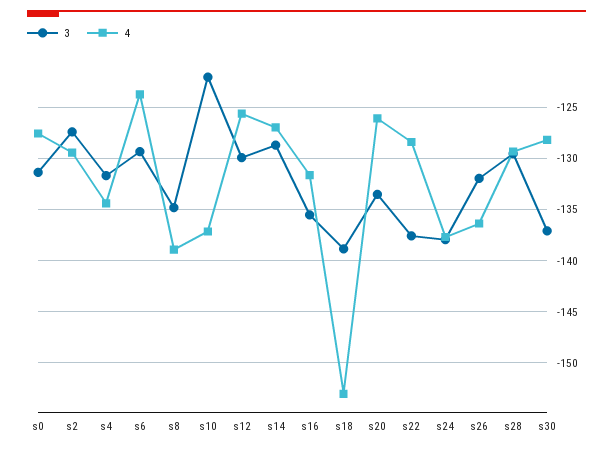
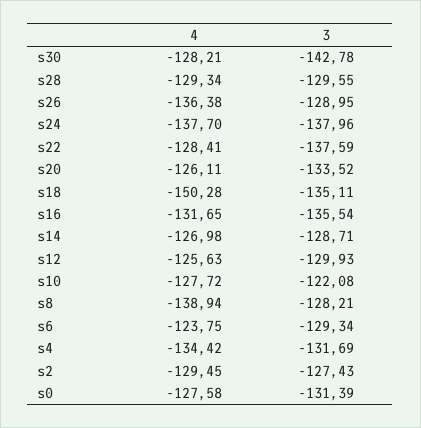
  {
    "3": {
      "s0": -131.39,
      "s2": -127.43,
      "s4": -131.69,
      "s6": -129.34,
-     "s8": -135,
+     "s8": -128.21,
      "s10": -122.08,
      "s12": -129.93,
      "s14": -128.71,
      "s16": -135.54,
-     "s18": -139,
+     "s18": -135.11,
      "s20": -133.52,
      "s22": -137.59,
      "s24": -137.96,
-     "s26": -132,
+     "s26": -128.95,
      "s28": -129.55,
-     "s30": -137
+     "s30": -142.78
    },
    "4": {
      "s0": -127.58,
      "s2": -129.45,
      "s4": -134.42,
      "s6": -123.75,
      "s8": -138.94,
-     "s10": -137,
+     "s10": -127.72,
      "s12": -125.63,
      "s14": -126.98,
      "s16": -131.65,
-     "s18": -153,
+     "s18": -150.28,
      "s20": -126.11,
      "s22": -128.41,
      "s24": -137.7,
      "s26": -136.38,
      "s28": -129.34,
      "s30": -128.21
    }
  }

